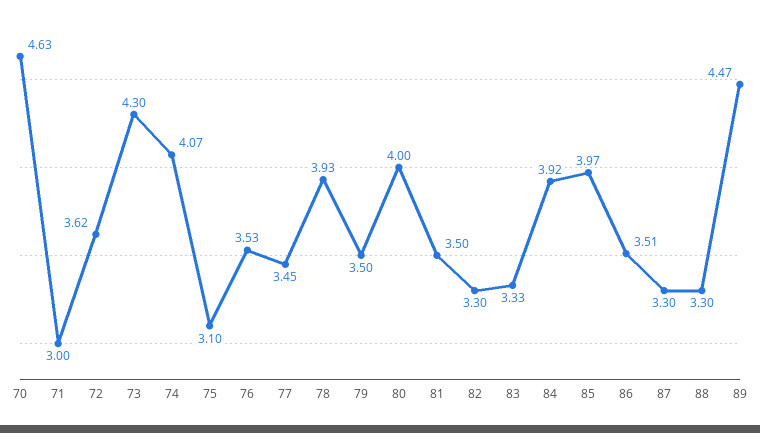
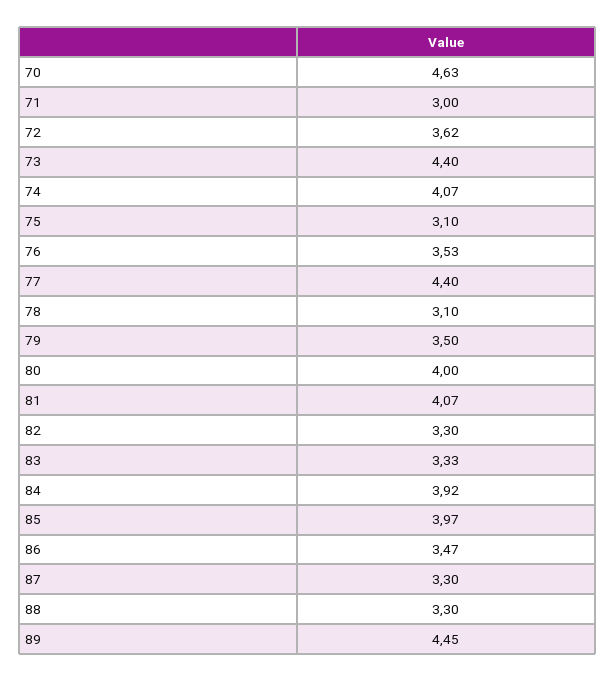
  {
    "70": 4.63,
    "71": 3,
    "72": 3.62,
-   "73": 4.3,
+   "73": 4.4,
    "74": 4.07,
    "75": 3.1,
    "76": 3.53,
-   "77": 3.45,
+   "77": 4.4,
-   "78": 3.93,
+   "78": 3.1,
    "79": 3.5,
    "80": 4,
-   "81": 3.5,
+   "81": 4.07,
    "82": 3.3,
    "83": 3.33,
    "84": 3.92,
    "85": 3.97,
-   "86": 3.51,
+   "86": 3.47,
    "87": 3.3,
    "88": 3.3,
-   "89": 4.47
+   "89": 4.45
  }

